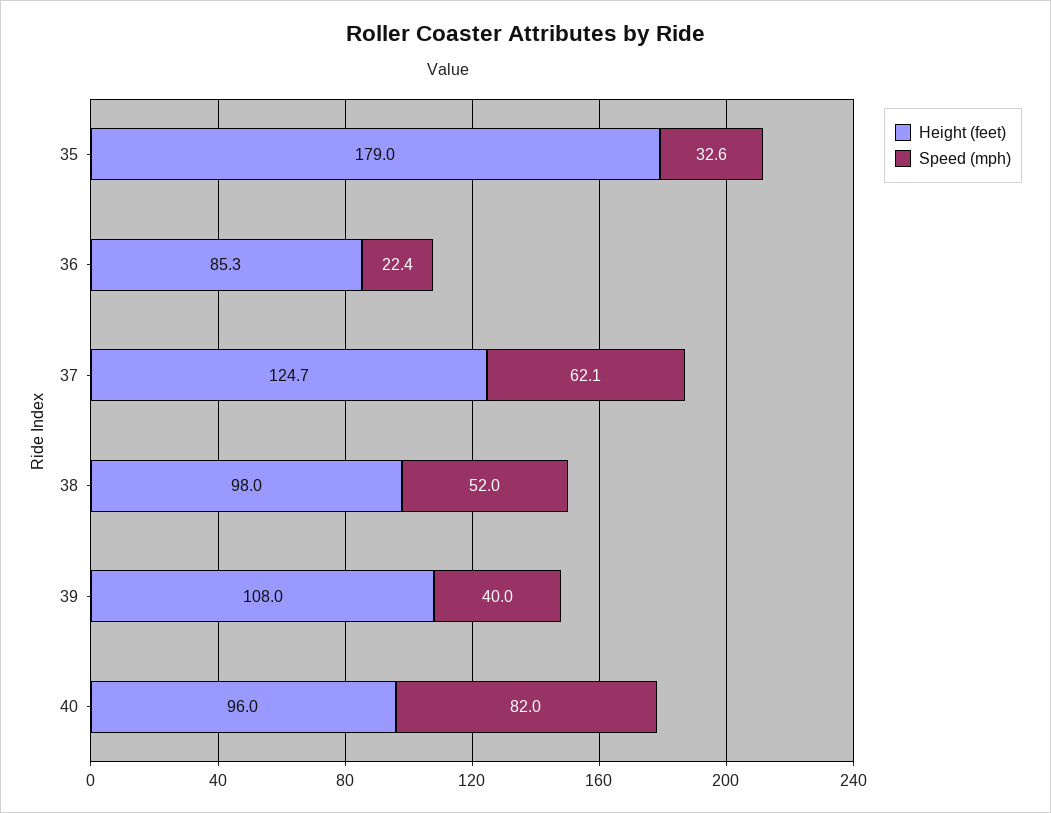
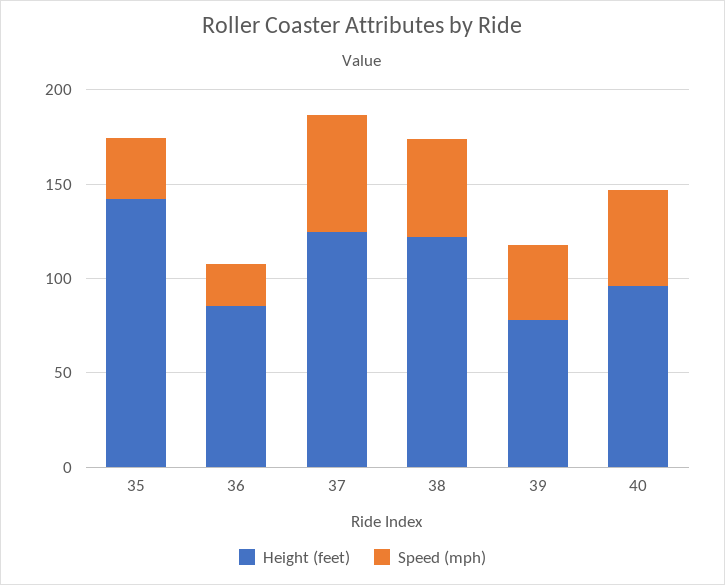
  {
    "Height (feet)": {
-     "35": 179,
+     "35": 140,
      "36": 85.3,
      "37": 124.7,
-     "38": 98,
+     "38": 120,
-     "39": 108,
+     "39": 80,
      "40": 96
    },
    "Speed (mph)": {
      "35": 32.6,
      "36": 22.4,
      "37": 62.1,
      "38": 52,
      "39": 40,
-     "40": 82
+     "40": 50
    }
  }

